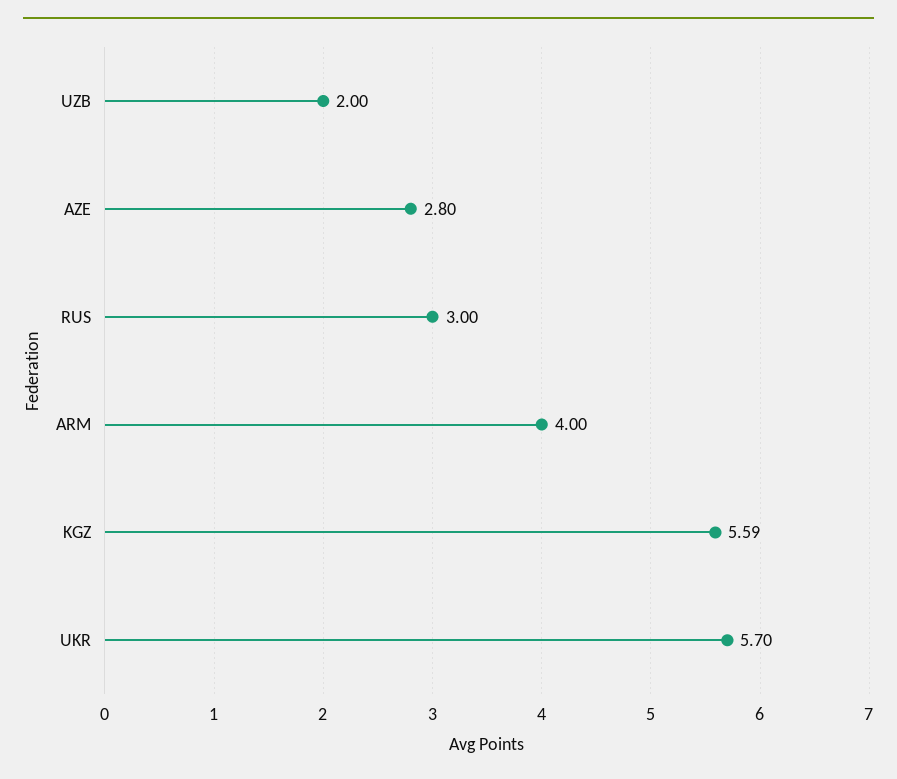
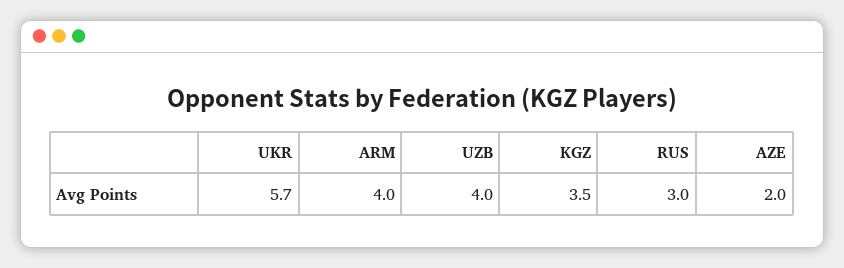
  {
-   "UZB": 2,
+   "UZB": 4,
-   "AZE": 2.8,
+   "AZE": 2,
    "RUS": 3,
    "ARM": 4,
-   "KGZ": 5.59,
+   "KGZ": 3.5,
    "UKR": 5.7
  }

